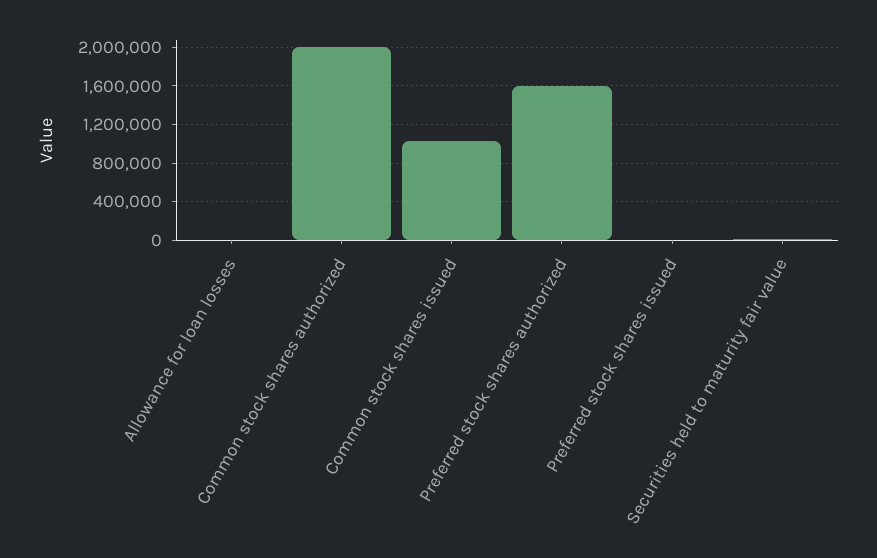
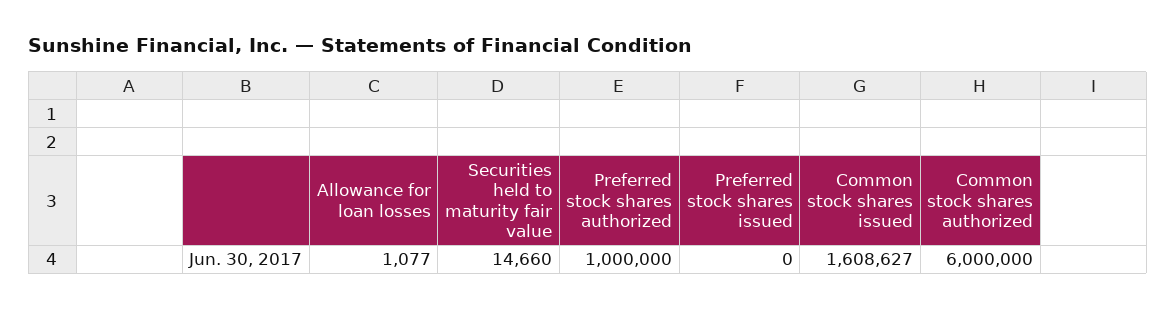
  {
    "Allowance for loan losses": 1077,
-   "Common stock shares authorized": 2000000,
+   "Common stock shares authorized": 6000000,
-   "Common stock shares issued": 1000000,
+   "Common stock shares issued": 1608627,
-   "Preferred stock shares authorized": 1600000,
+   "Preferred stock shares authorized": 1000000,
    "Preferred stock shares issued": 0,
    "Securities held to maturity fair value": 14660
  }

